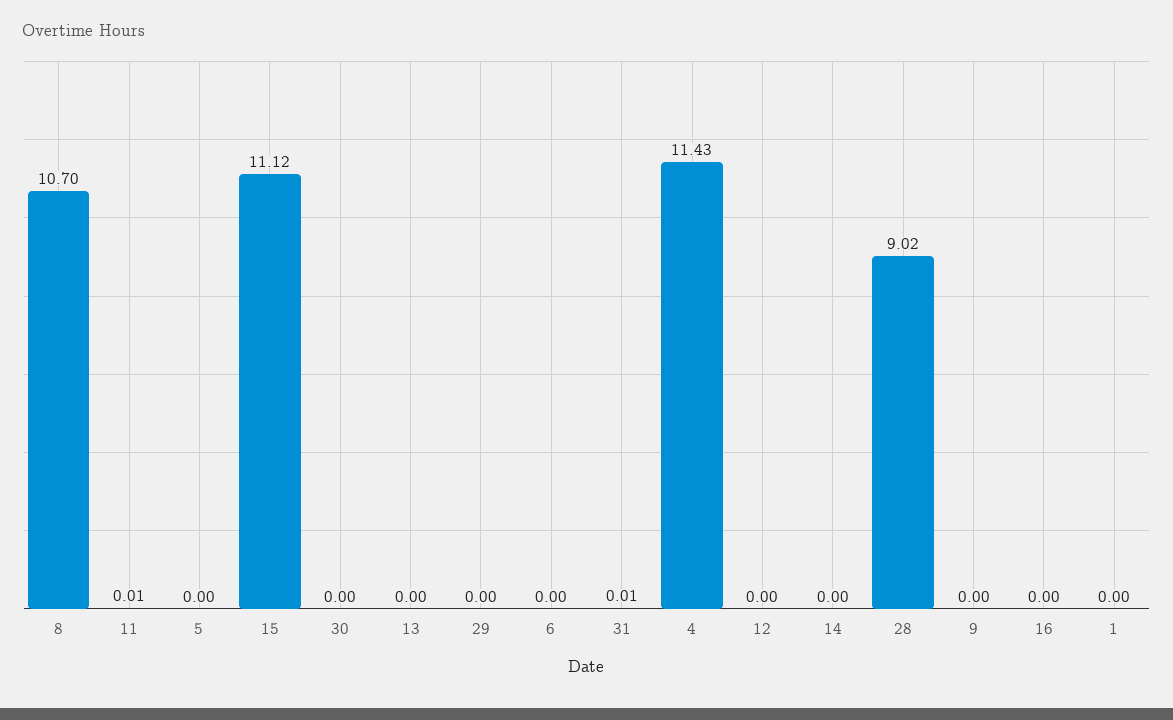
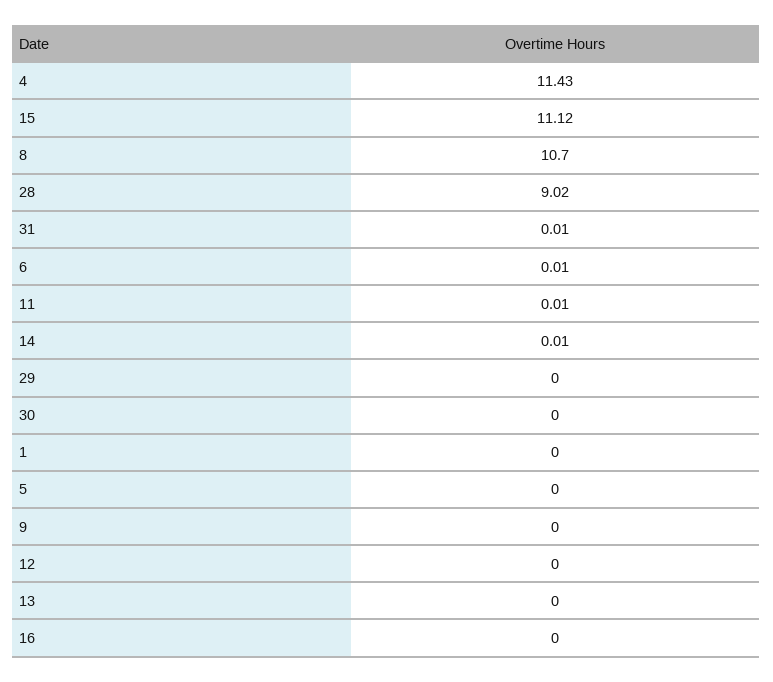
  {
    "8": 10.7,
    "11": 0.01,
    "5": 0,
    "15": 11.12,
    "30": 0,
    "13": 0,
    "29": 0,
-   "6": 0,
+   "6": 0.01,
    "31": 0.01,
    "4": 11.43,
    "12": 0,
-   "14": 0,
+   "14": 0.01,
    "28": 9.02,
    "9": 0,
    "16": 0,
    "1": 0
  }

